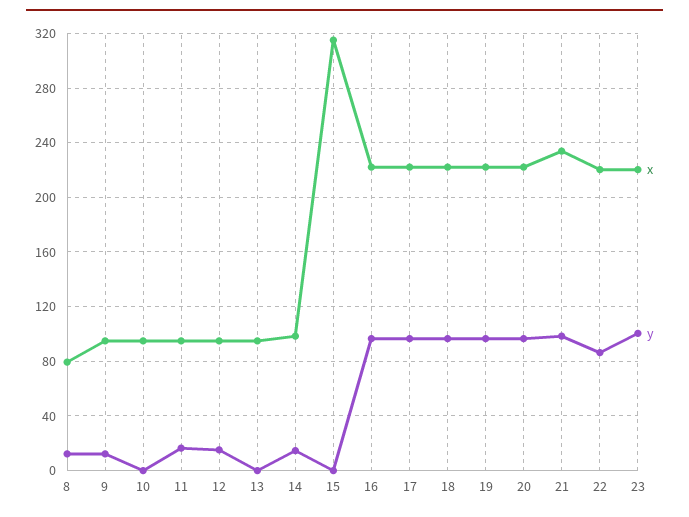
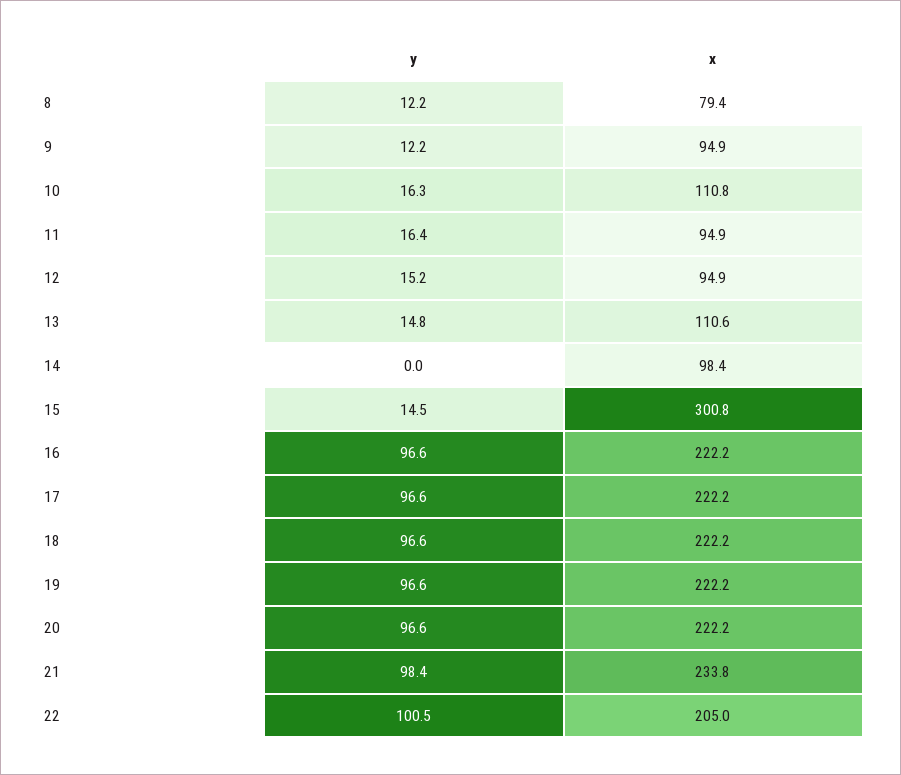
  {
    "x": {
      "8": 79.4,
      "9": 94.9,
-     "10": 95,
+     "10": 110.8,
      "11": 94.9,
      "12": 94.9,
-     "13": 95,
+     "13": 110.6,
      "14": 98.4,
-     "15": 315,
+     "15": 300.8,
      "16": 222.2,
      "17": 222.2,
      "18": 222.2,
      "19": 222.2,
      "20": 222.2,
      "21": 233.8,
-     "22": 220,
+     "22": 205
-     "23": 220
    },
    "y": {
      "8": 12.2,
      "9": 12.2,
-     "10": 0,
+     "10": 16.3,
      "11": 16.4,
      "12": 15.2,
-     "13": 0,
+     "13": 14.8,
-     "14": 15,
+     "14": 0,
-     "15": 0,
+     "15": 14.5,
      "16": 96.6,
      "17": 96.6,
      "18": 96.6,
      "19": 96.6,
      "20": 96.6,
      "21": 98.4,
-     "22": 85,
+     "22": 100.5
-     "23": 100
    }
  }

